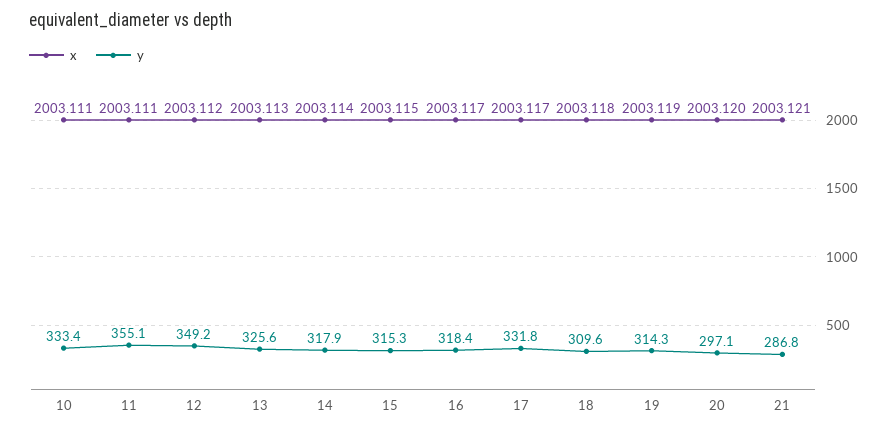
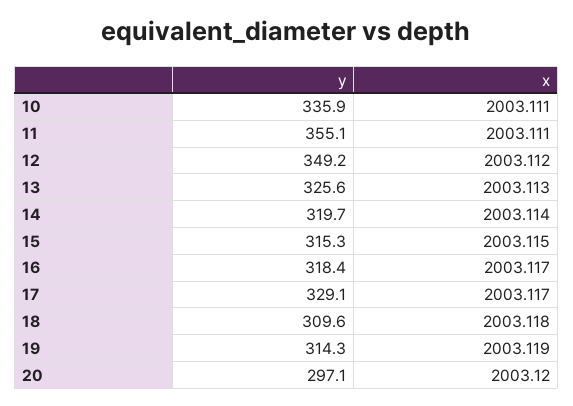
  {
    "x": {
      "10": 2003.111,
      "11": 2003.111,
      "12": 2003.112,
      "13": 2003.113,
      "14": 2003.114,
      "15": 2003.115,
      "16": 2003.117,
      "17": 2003.117,
      "18": 2003.118,
      "19": 2003.119,
-     "20": 2003.12,
+     "20": 2003.12
-     "21": 2003.121
    },
    "y": {
-     "10": 333.4,
+     "10": 335.9,
      "11": 355.1,
      "12": 349.2,
      "13": 325.6,
-     "14": 317.9,
+     "14": 319.7,
      "15": 315.3,
      "16": 318.4,
-     "17": 331.8,
+     "17": 329.1,
      "18": 309.6,
      "19": 314.3,
-     "20": 297.1,
+     "20": 297.1
-     "21": 286.8
    }
  }

